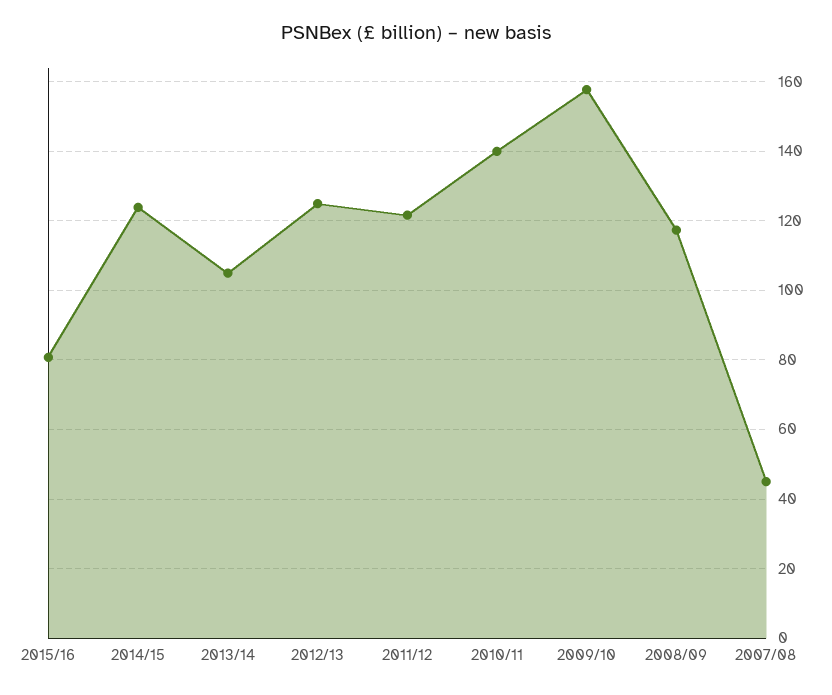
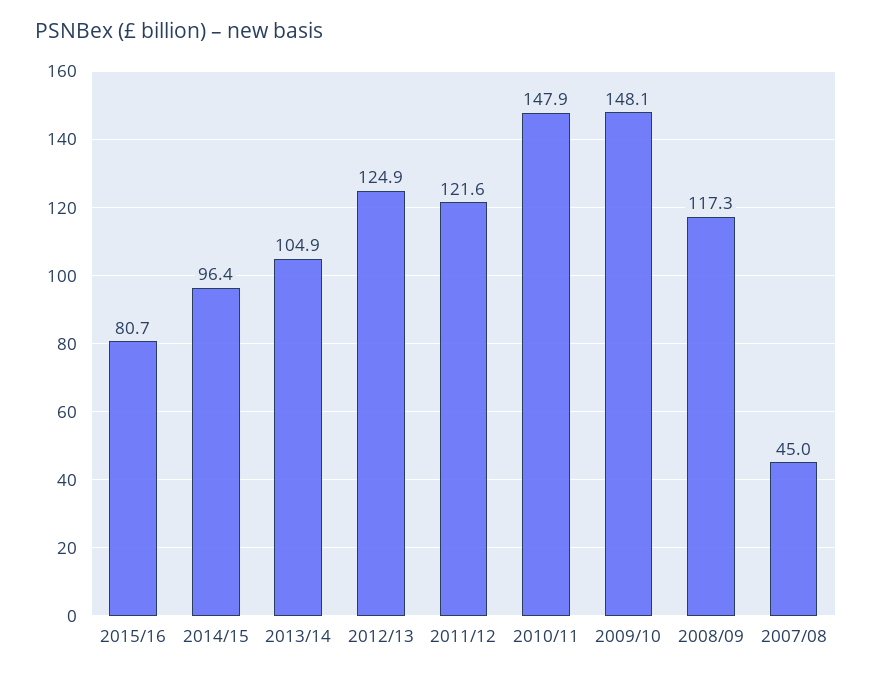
  {
    "2015/16": 80.7,
-   "2014/15": 124,
+   "2014/15": 96.4,
    "2013/14": 104.9,
    "2012/13": 124.9,
    "2011/12": 121.6,
-   "2010/11": 140,
+   "2010/11": 147.9,
-   "2009/10": 158,
+   "2009/10": 148.1,
    "2008/09": 117.3,
    "2007/08": 45
  }

